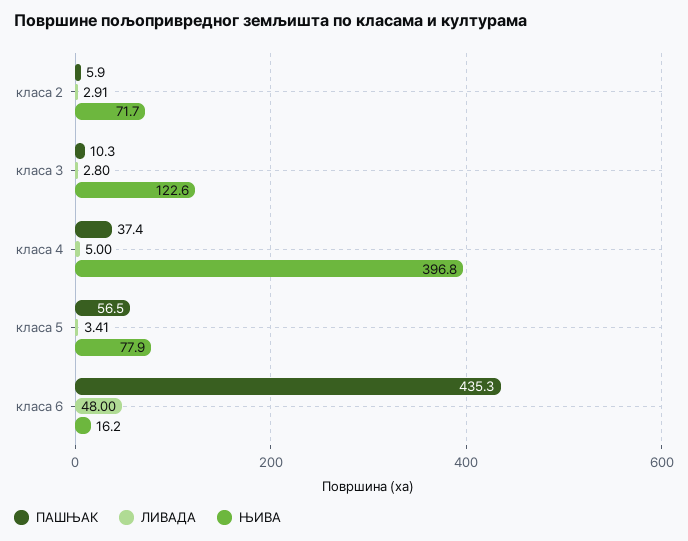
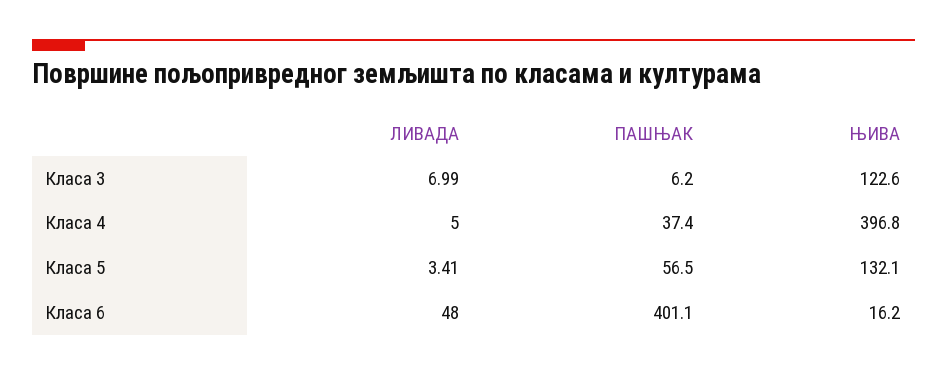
  {
    "ПАШЊАК": {
-     "класа 2": 5.9,
-     "класа 3": 10.3,
+     "класа 3": 6.2,
      "класа 4": 37.4,
      "класа 5": 56.5,
-     "класа 6": 435.3
+     "класа 6": 401.1
    },
    "ЛИВАДА": {
-     "класа 2": 2.91,
-     "класа 3": 2.8,
+     "класа 3": 6.99,
      "класа 4": 5,
      "класа 5": 3.41,
      "класа 6": 48
    },
    "ЊИВА": {
-     "класа 2": 71.7,
      "класа 3": 122.6,
      "класа 4": 396.8,
-     "класа 5": 77.9,
+     "класа 5": 132.1,
      "класа 6": 16.2
    }
  }

